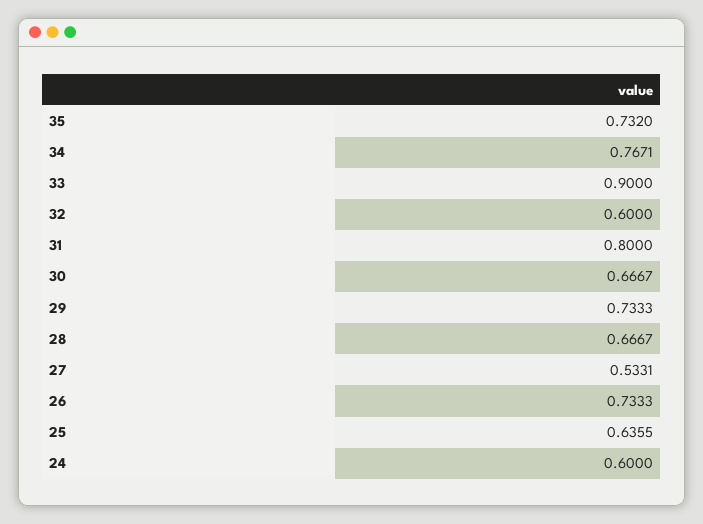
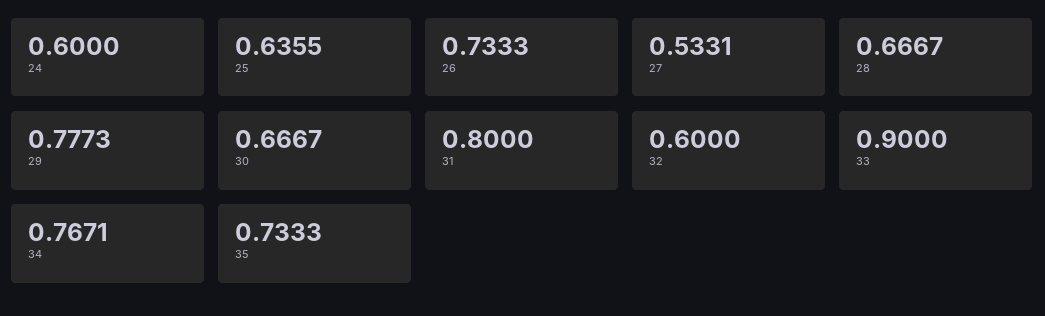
  {
-   "35": 0.732,
+   "35": 0.7333,
    "34": 0.7671,
    "33": 0.9,
    "32": 0.6,
    "31": 0.8,
    "30": 0.6667,
-   "29": 0.7333,
+   "29": 0.7773,
    "28": 0.6667,
    "27": 0.5331,
    "26": 0.7333,
    "25": 0.6355,
    "24": 0.6
  }

